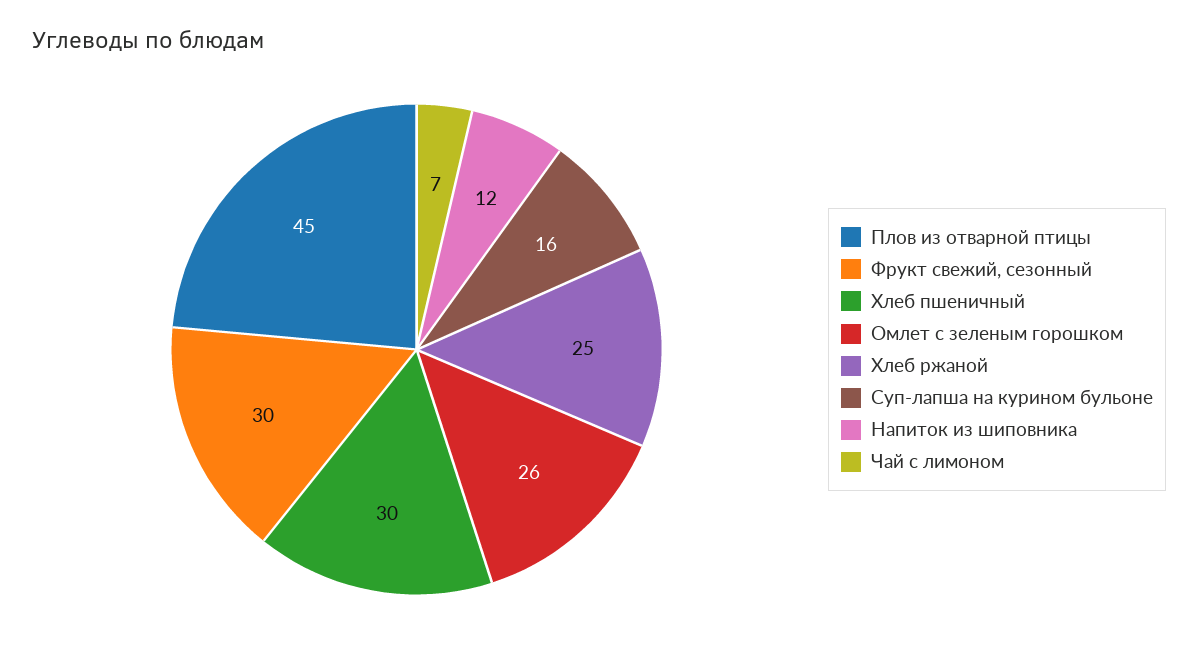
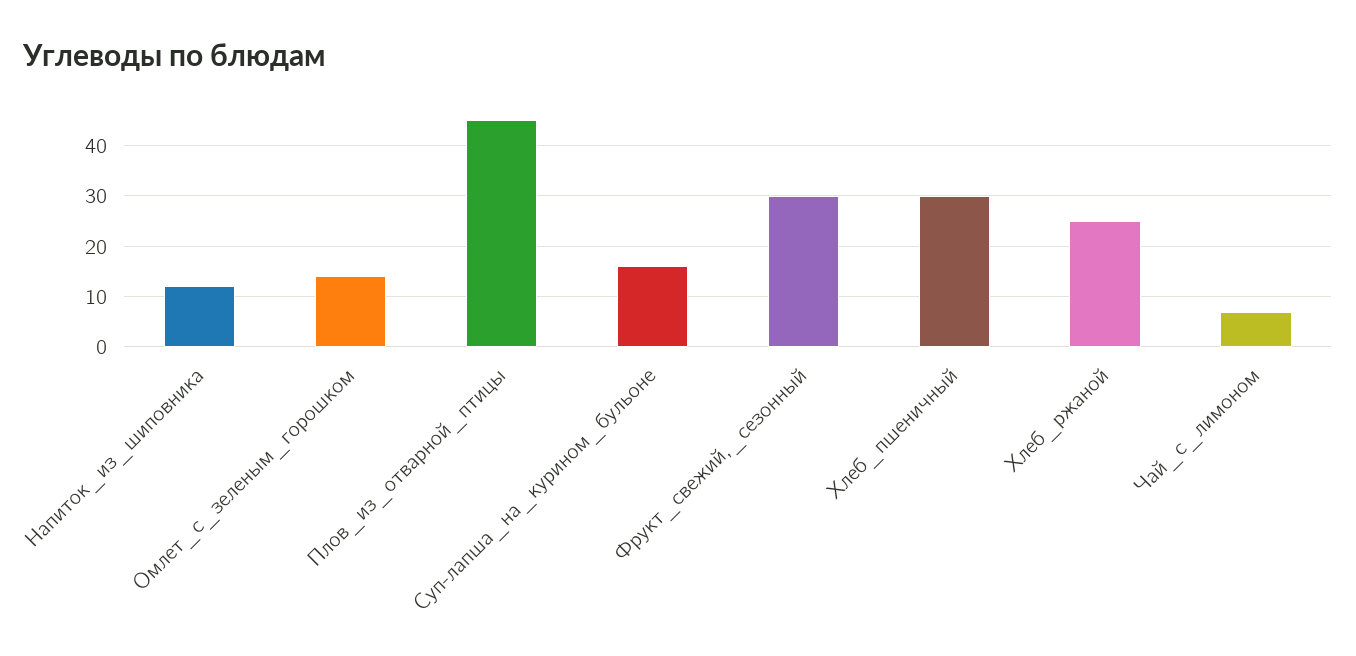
  {
    "Плов из отварной птицы": 45,
    "Фрукт свежий, сезонный": 30,
    "Хлеб пшеничный": 30,
-   "Омлет с зеленым горошком": 26,
+   "Омлет с зеленым горошком": 15,
    "Хлеб ржаной": 25,
    "Суп-лапша на курином бульоне": 16,
    "Напиток из шиповника": 12,
    "Чай с лимоном": 7
  }

